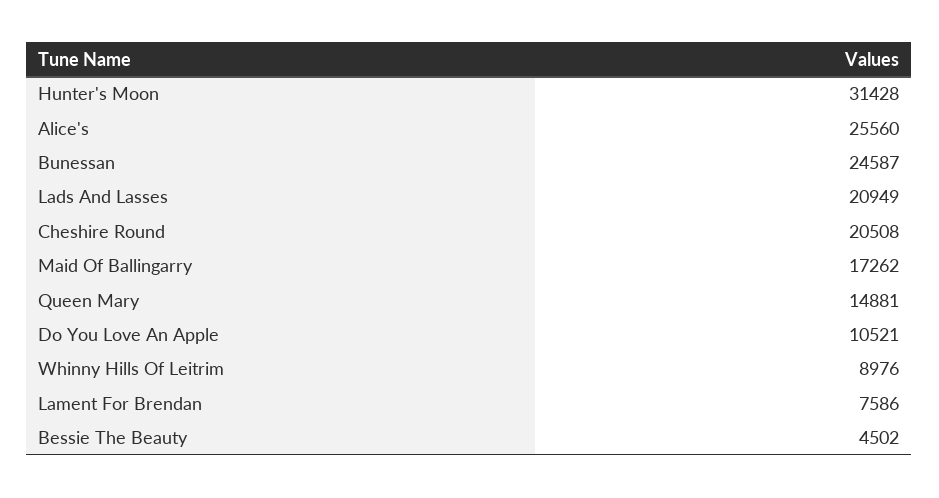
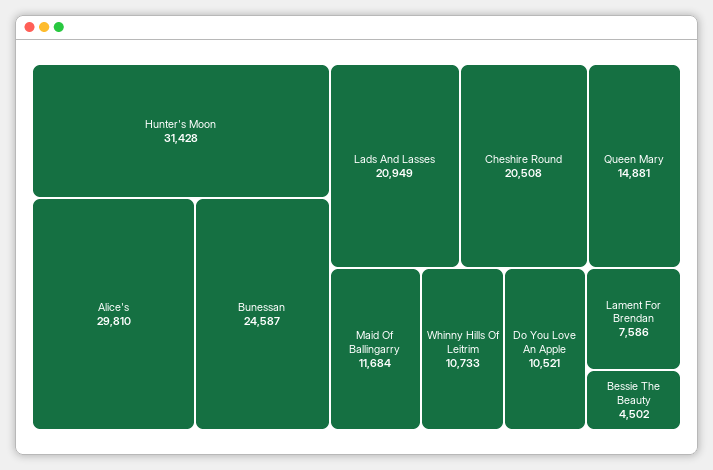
  {
    "Hunter's Moon": 31428,
-   "Alice's": 25560,
+   "Alice's": 29810,
    "Bunessan": 24587,
    "Lads And Lasses": 20949,
    "Cheshire Round": 20508,
-   "Maid Of Ballingarry": 17262,
+   "Maid Of Ballingarry": 11684,
    "Queen Mary": 14881,
    "Do You Love An Apple": 10521,
-   "Whinny Hills Of Leitrim": 8976,
+   "Whinny Hills Of Leitrim": 10733,
    "Lament For Brendan": 7586,
    "Bessie The Beauty": 4502
  }

